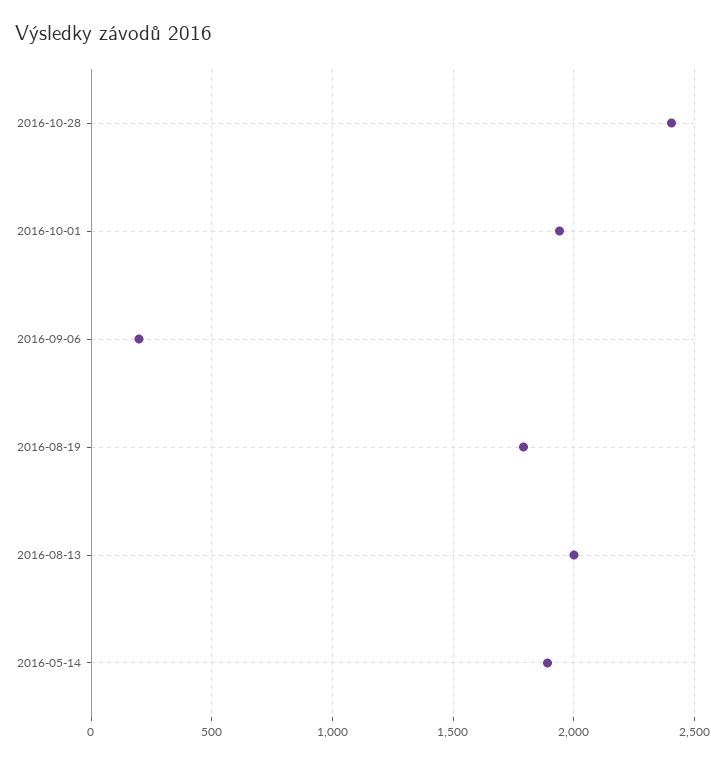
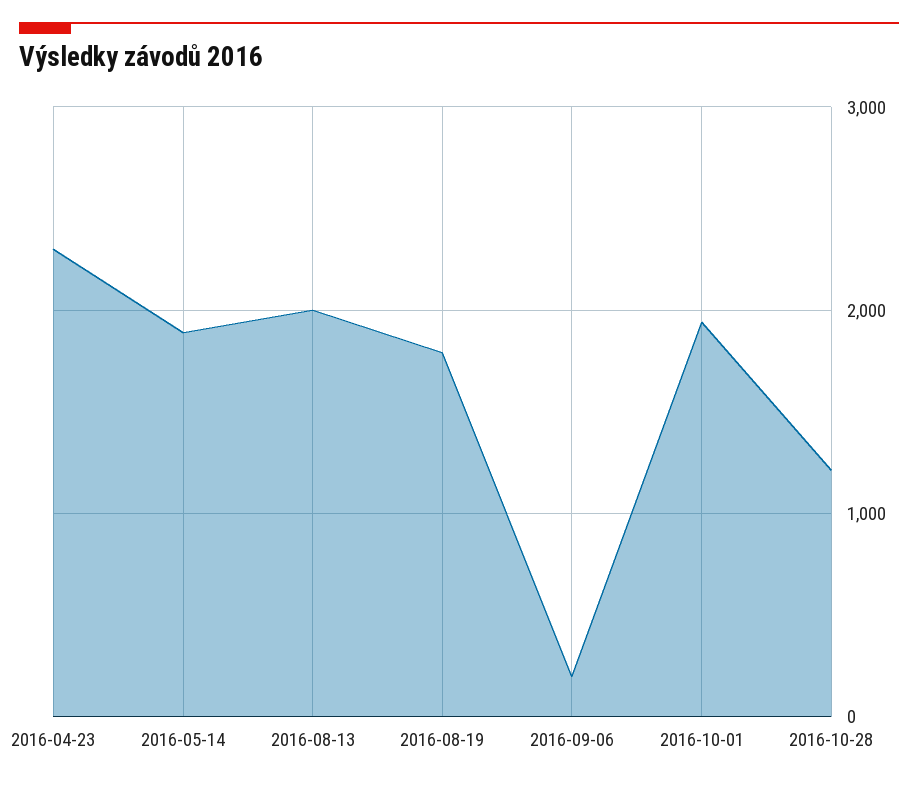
  {
-   "2016-10-28": 2400,
+   "2016-10-28": 1200,
    "2016-10-01": 1950,
    "2016-09-06": 200,
    "2016-08-19": 1800,
    "2016-08-13": 2000,
-   "2016-05-14": 1900
+   "2016-05-14": 1900,
+   "2016-04-23": 2300
  }

